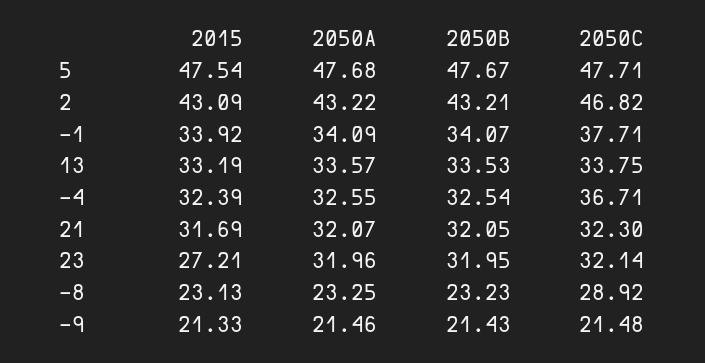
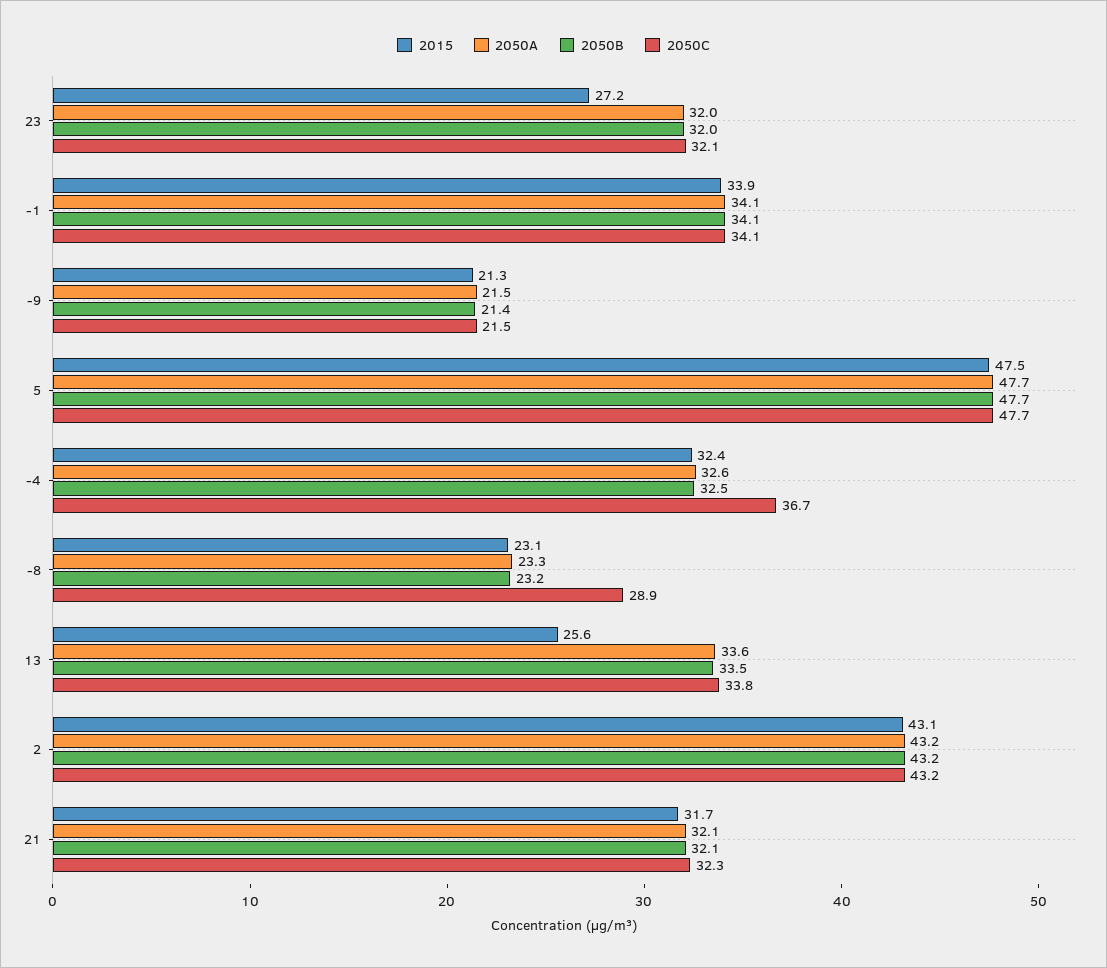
  {
    "2015": {
      "5": 47.54,
      "2": 43.09,
      "-1": 33.92,
-     "13": 33.19,
+     "13": 25.6,
      "-4": 32.39,
      "21": 31.69,
      "23": 27.21,
      "-8": 23.13,
      "-9": 21.33
    },
    "2050A": {
      "5": 47.68,
      "2": 43.22,
      "-1": 34.09,
      "13": 33.57,
      "-4": 32.55,
      "21": 32.07,
      "23": 31.96,
      "-8": 23.25,
      "-9": 21.46
    },
    "2050B": {
      "5": 47.67,
      "2": 43.21,
      "-1": 34.07,
      "13": 33.53,
      "-4": 32.54,
      "21": 32.05,
      "23": 31.95,
      "-8": 23.23,
      "-9": 21.43
    },
    "2050C": {
      "5": 47.71,
-     "2": 46.82,
+     "2": 43.2,
-     "-1": 37.71,
+     "-1": 34.1,
      "13": 33.75,
      "-4": 36.71,
      "21": 32.3,
      "23": 32.14,
      "-8": 28.92,
      "-9": 21.48
    }
  }

